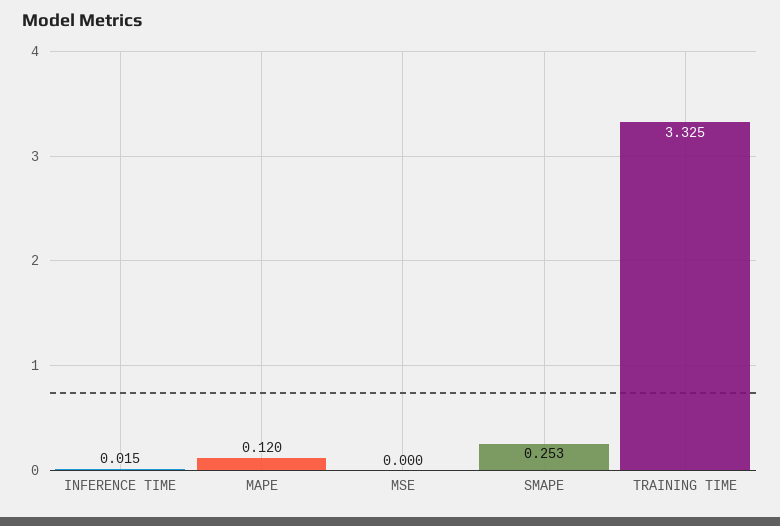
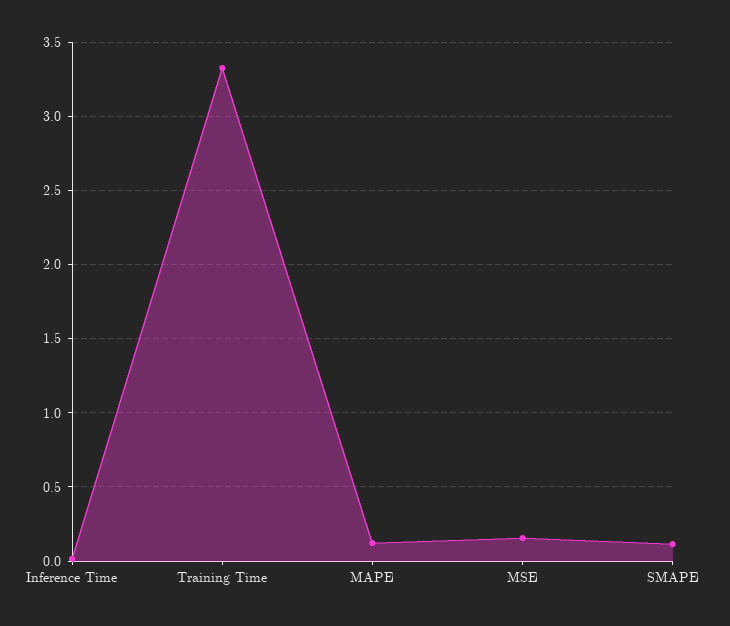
  {
    "INFERENCE TIME": 0.015,
    "MAPE": 0.12,
-   "MSE": 0,
+   "MSE": 0.15,
-   "SMAPE": 0.253,
+   "SMAPE": 0.1,
    "TRAINING TIME": 3.325
  }

